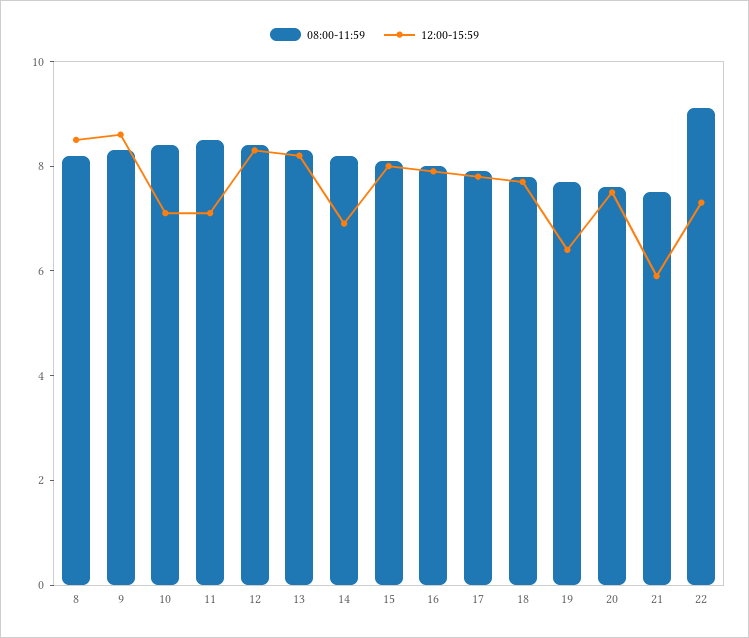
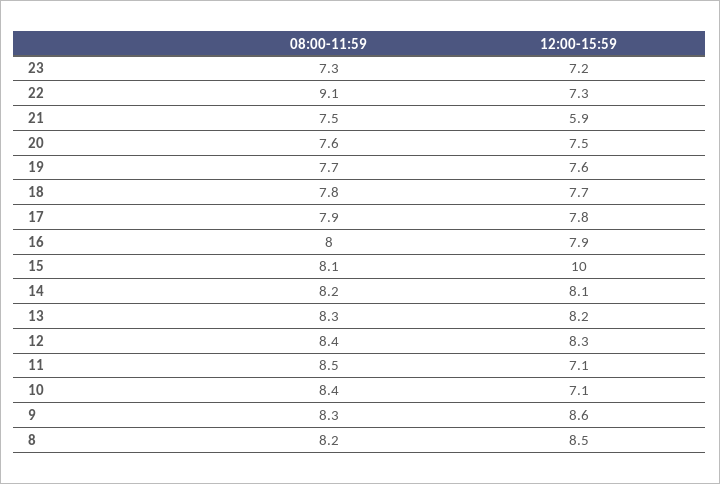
  {
    "08:00-11:59": {
      "8": 8.2,
      "9": 8.3,
      "10": 8.4,
      "11": 8.5,
      "12": 8.4,
      "13": 8.3,
      "14": 8.2,
      "15": 8.1,
      "16": 8,
      "17": 7.9,
      "18": 7.8,
      "19": 7.7,
      "20": 7.6,
      "21": 7.5,
-     "22": 9.1
+     "22": 9.1,
+     "23": 7.3
    },
    "12:00-15:59": {
      "8": 8.5,
      "9": 8.6,
      "10": 7.1,
      "11": 7.1,
      "12": 8.3,
      "13": 8.2,
-     "14": 7,
+     "14": 8.1,
-     "15": 8,
+     "15": 10,
      "16": 7.9,
      "17": 7.8,
      "18": 7.7,
-     "19": 6.5,
+     "19": 7.6,
      "20": 7.5,
      "21": 5.9,
-     "22": 7.3
+     "22": 7.3,
+     "23": 7.2
    }
  }

